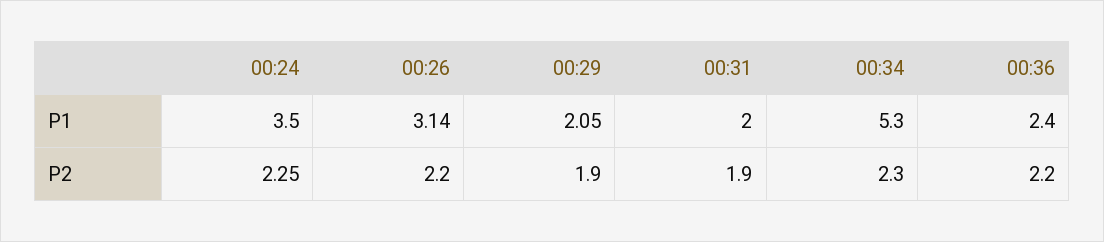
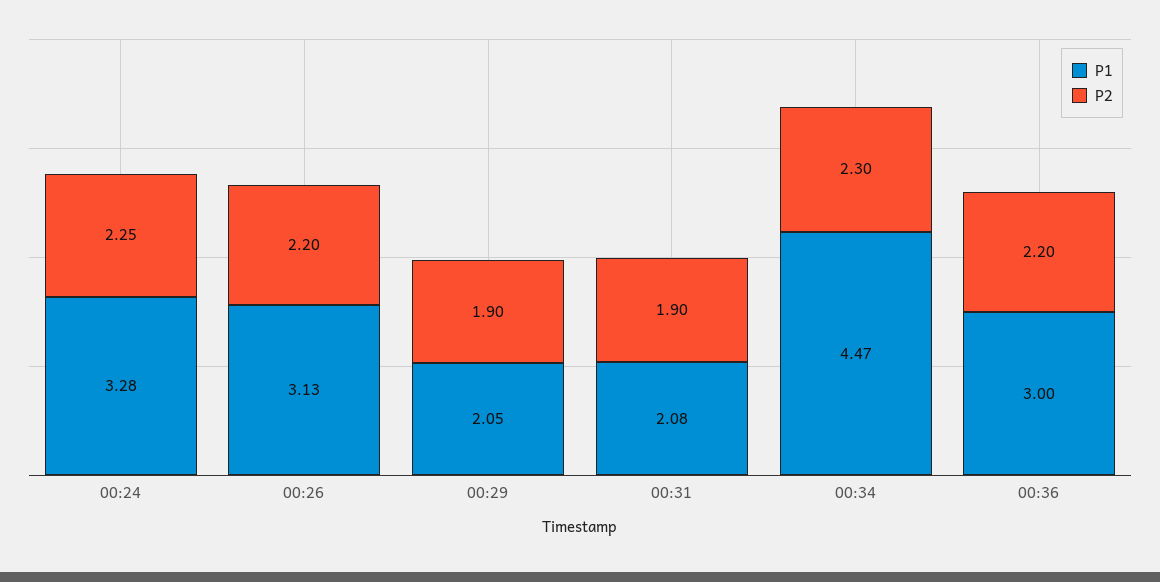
  {
    "P1": {
-     "00:24": 3.5,
+     "00:24": 3.28,
-     "00:26": 3.14,
+     "00:26": 3.13,
      "00:29": 2.05,
-     "00:31": 2,
+     "00:31": 2.08,
-     "00:34": 5.3,
+     "00:34": 4.47,
-     "00:36": 2.4
+     "00:36": 3
    },
    "P2": {
      "00:24": 2.25,
      "00:26": 2.2,
      "00:29": 1.9,
      "00:31": 1.9,
      "00:34": 2.3,
      "00:36": 2.2
    }
  }

